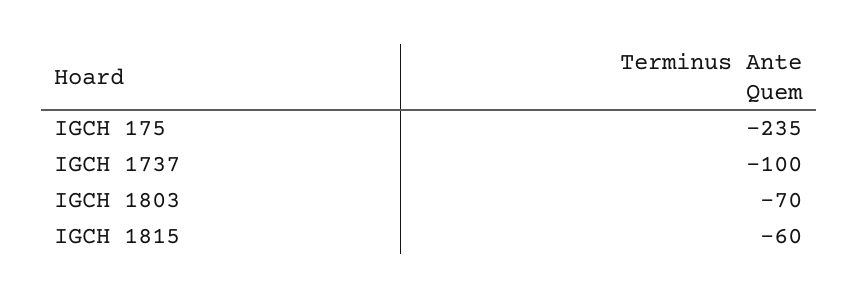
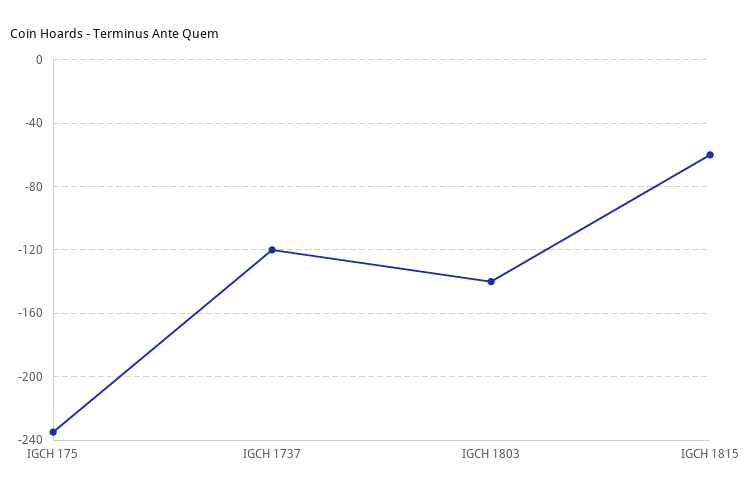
  {
    "IGCH 175": -235,
-   "IGCH 1737": -100,
+   "IGCH 1737": -120,
-   "IGCH 1803": -70,
+   "IGCH 1803": -140,
    "IGCH 1815": -60
  }

